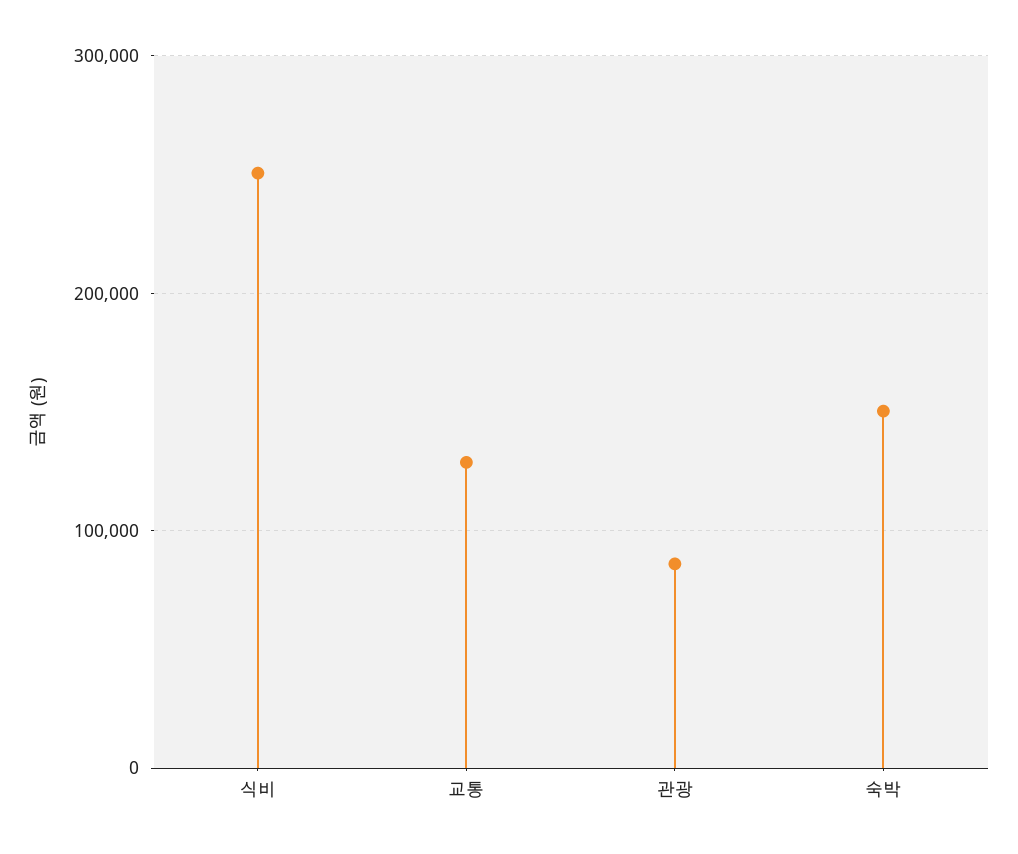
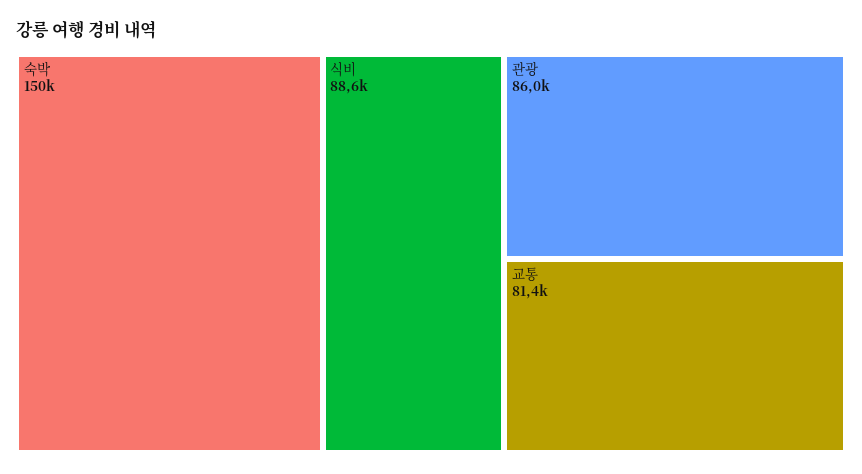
  {
-   "식비": 250000,
+   "식비": 88600,
-   "교통": 130000,
+   "교통": 81400,
    "관광": 86000,
    "숙박": 150000
  }

